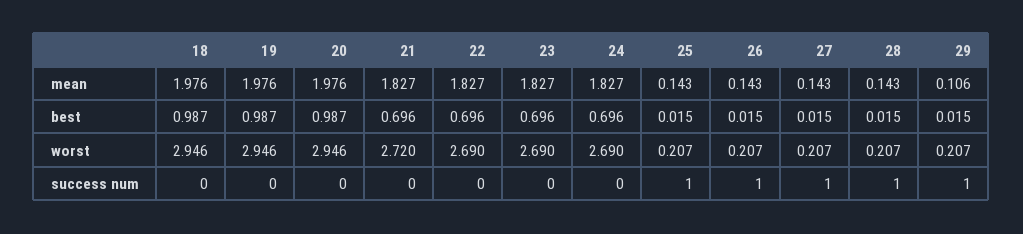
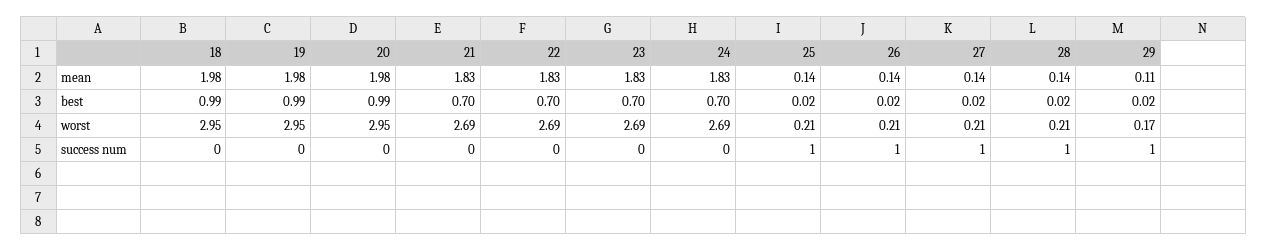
  {
    "18": {
      "mean": 1.976,
      "best": 0.987,
      "worst": 2.946,
      "success num": 0
    },
    "19": {
      "mean": 1.976,
      "best": 0.987,
      "worst": 2.946,
      "success num": 0
    },
    "20": {
      "mean": 1.976,
      "best": 0.987,
      "worst": 2.946,
      "success num": 0
    },
    "21": {
      "mean": 1.827,
      "best": 0.696,
-     "worst": 2.72,
+     "worst": 2.69,
      "success num": 0
    },
    "22": {
      "mean": 1.827,
      "best": 0.696,
      "worst": 2.69,
      "success num": 0
    },
    "23": {
      "mean": 1.827,
      "best": 0.696,
      "worst": 2.69,
      "success num": 0
    },
    "24": {
      "mean": 1.827,
      "best": 0.696,
      "worst": 2.69,
      "success num": 0
    },
    "25": {
      "mean": 0.143,
      "best": 0.015,
      "worst": 0.207,
      "success num": 1
    },
    "26": {
      "mean": 0.143,
      "best": 0.015,
      "worst": 0.207,
      "success num": 1
    },
    "27": {
      "mean": 0.143,
      "best": 0.015,
      "worst": 0.207,
      "success num": 1
    },
    "28": {
      "mean": 0.143,
      "best": 0.015,
      "worst": 0.207,
      "success num": 1
    },
    "29": {
      "mean": 0.106,
      "best": 0.015,
-     "worst": 0.207,
+     "worst": 0.17,
      "success num": 1
    }
  }

